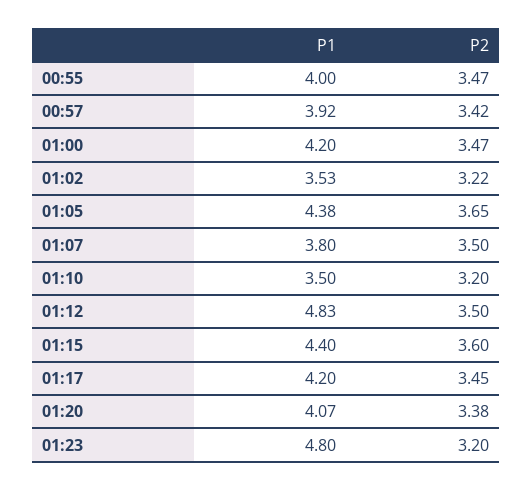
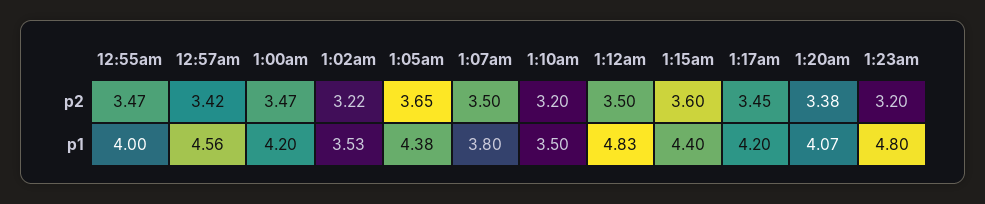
  {
    "P1": {
      "00:55": 4,
-     "00:57": 3.92,
+     "00:57": 4.56,
      "01:00": 4.2,
      "01:02": 3.53,
      "01:05": 4.38,
      "01:07": 3.8,
      "01:10": 3.5,
      "01:12": 4.83,
      "01:15": 4.4,
      "01:17": 4.2,
      "01:20": 4.07,
      "01:23": 4.8
    },
    "P2": {
      "00:55": 3.47,
      "00:57": 3.42,
      "01:00": 3.47,
      "01:02": 3.22,
      "01:05": 3.65,
      "01:07": 3.5,
      "01:10": 3.2,
      "01:12": 3.5,
      "01:15": 3.6,
      "01:17": 3.45,
      "01:20": 3.38,
      "01:23": 3.2
    }
  }

